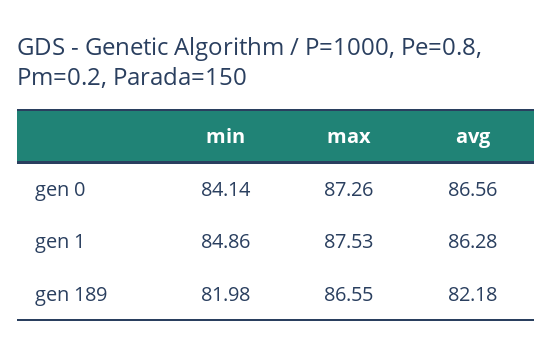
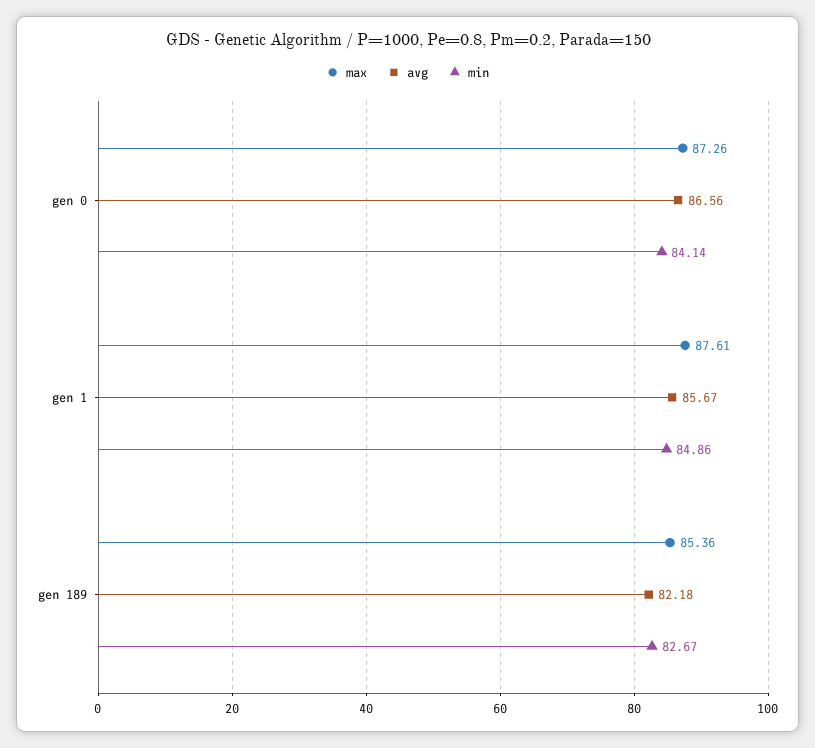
  {
    "min": {
      "gen 0": 84.14,
      "gen 1": 84.86,
-     "gen 189": 81.98
+     "gen 189": 82.67
    },
    "max": {
      "gen 0": 87.26,
-     "gen 1": 87.53,
+     "gen 1": 87.61,
-     "gen 189": 86.55
+     "gen 189": 85.36
    },
    "avg": {
      "gen 0": 86.56,
-     "gen 1": 86.28,
+     "gen 1": 85.67,
      "gen 189": 82.18
    }
  }

